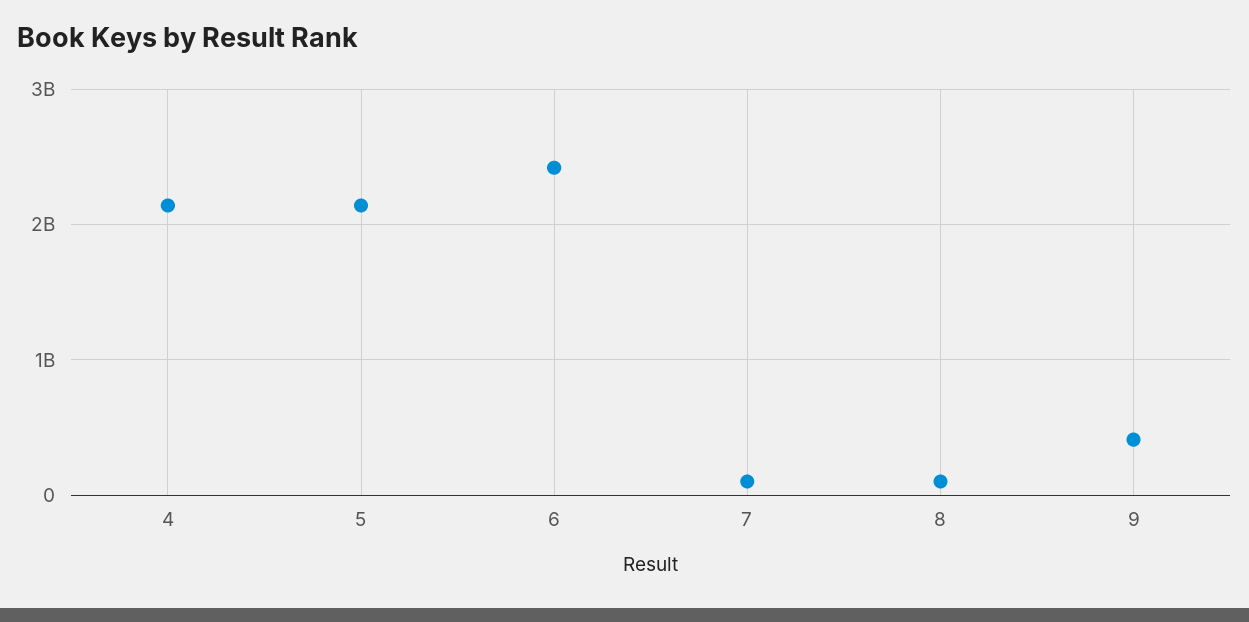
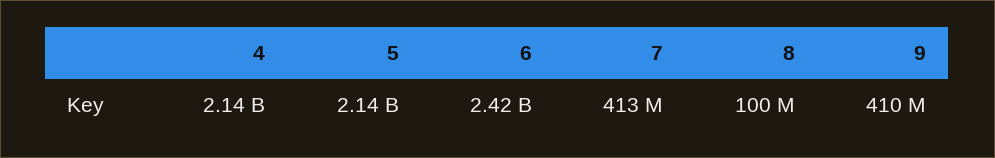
  {
    "4": 2140000000,
    "5": 2140000000,
    "6": 2420000000,
-   "7": 100000000,
+   "7": 413000000,
    "8": 100000000,
    "9": 410000000
  }

